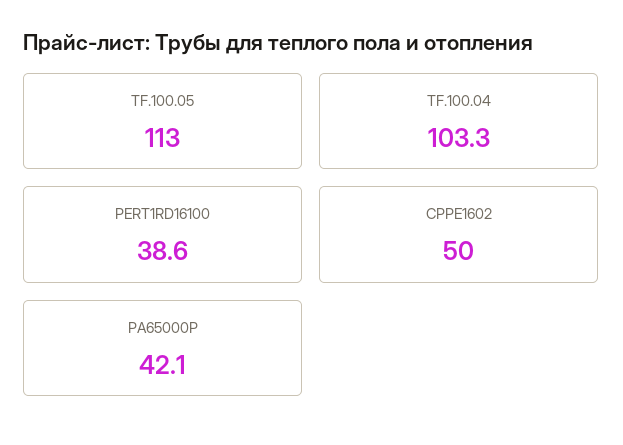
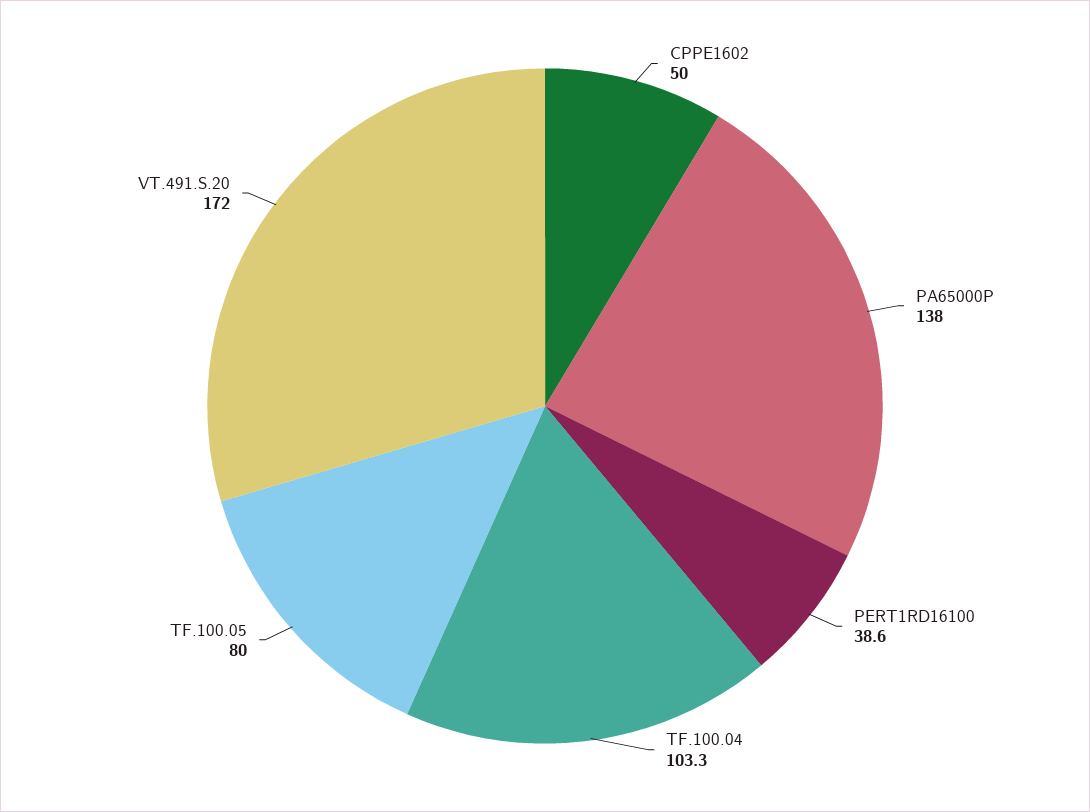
  {
-   "TF.100.05": 113,
+   "TF.100.05": 80,
    "TF.100.04": 103.3,
    "PERT1RD16100": 38.6,
    "CPPE1602": 50,
-   "PA65000P": 42.1
+   "PA65000P": 138,
+   "VT.491.S.20": 172
  }

